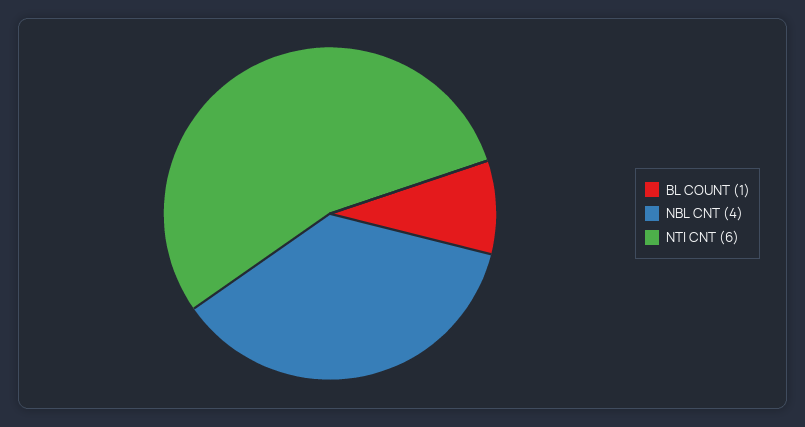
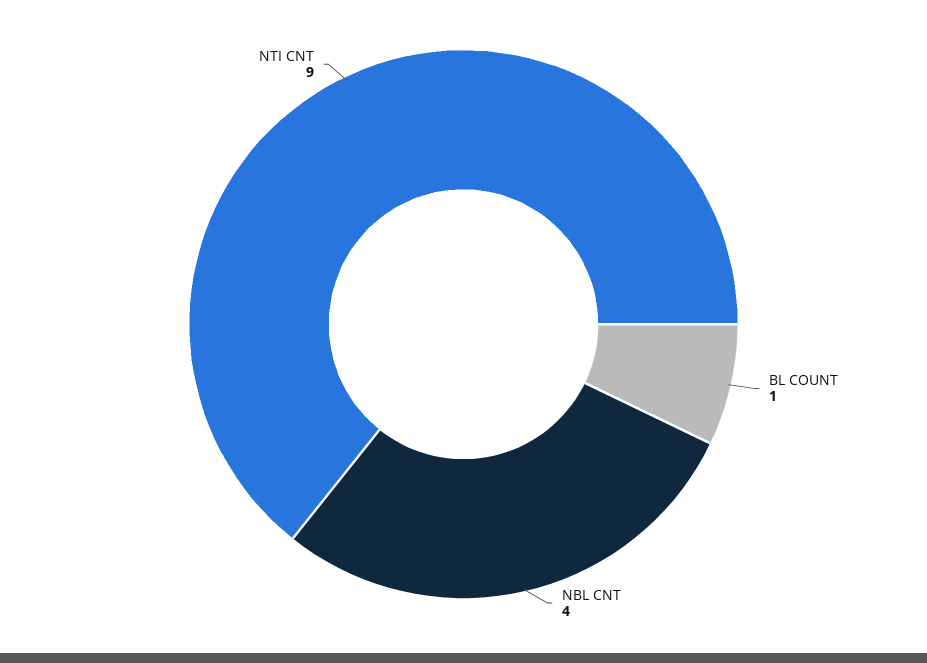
  {
    "BL COUNT": 1,
    "NBL CNT": 4,
-   "NTI CNT": 6
+   "NTI CNT": 9
  }

